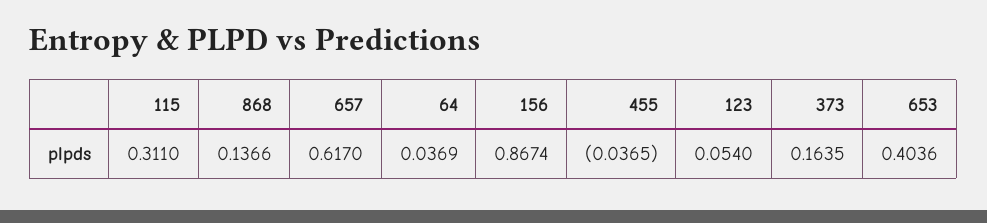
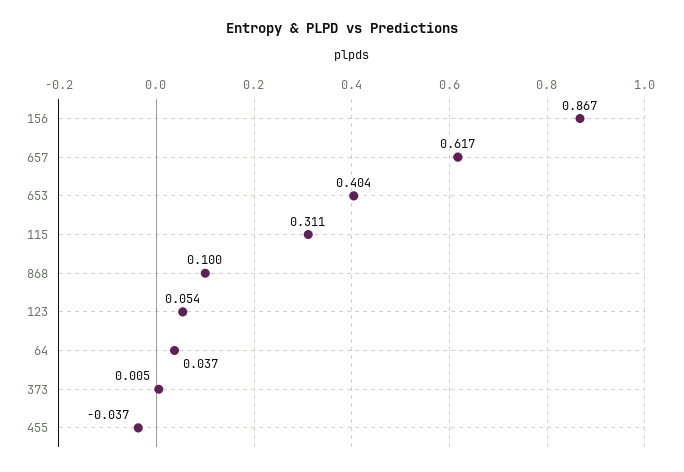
  {
    "115": 0.311,
-   "868": 0.1366,
+   "868": 0.1,
    "657": 0.617,
    "64": 0.0369,
    "156": 0.8674,
    "455": -0.0365,
    "123": 0.054,
-   "373": 0.1635,
+   "373": 0.005,
    "653": 0.4036
  }

